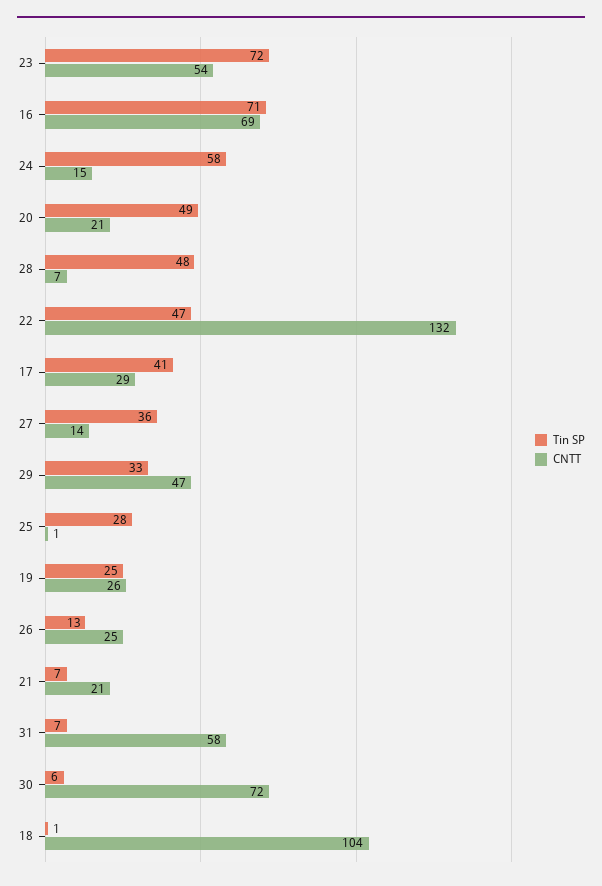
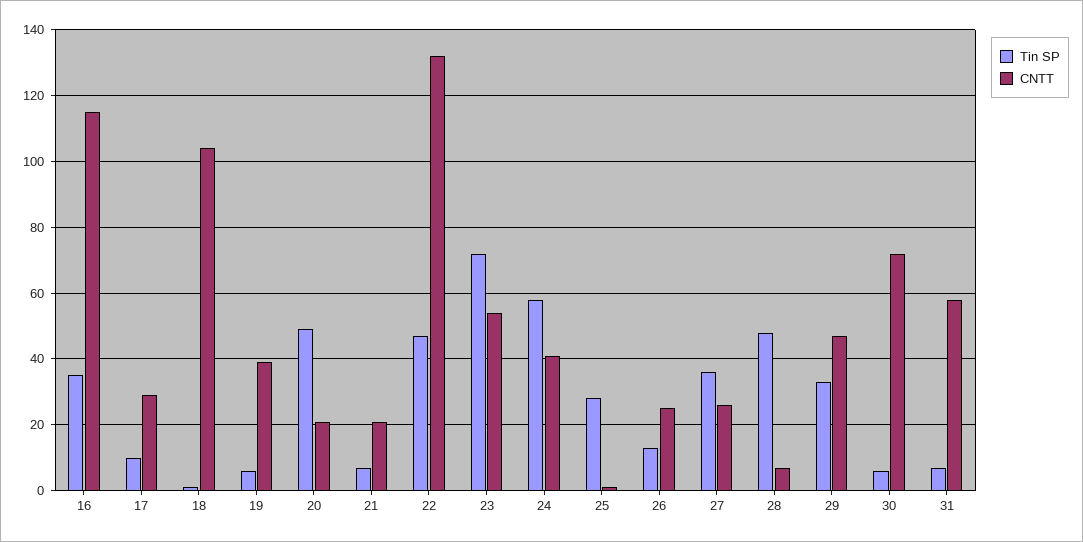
  {
    "Tin SP": {
      "23": 72,
-     "16": 71,
+     "16": 35,
      "24": 58,
      "20": 49,
      "28": 48,
      "22": 47,
-     "17": 41,
+     "17": 10,
      "27": 36,
      "29": 33,
      "25": 28,
-     "19": 25,
+     "19": 5,
      "26": 13,
      "21": 7,
      "31": 7,
      "30": 6,
      "18": 1
    },
    "CNTT": {
      "23": 54,
-     "16": 69,
+     "16": 115,
-     "24": 15,
+     "24": 40,
      "20": 21,
      "28": 7,
      "22": 132,
      "17": 29,
-     "27": 14,
+     "27": 25,
      "29": 47,
      "25": 1,
-     "19": 26,
+     "19": 40,
      "26": 25,
      "21": 21,
      "31": 58,
      "30": 72,
      "18": 104
    }
  }

